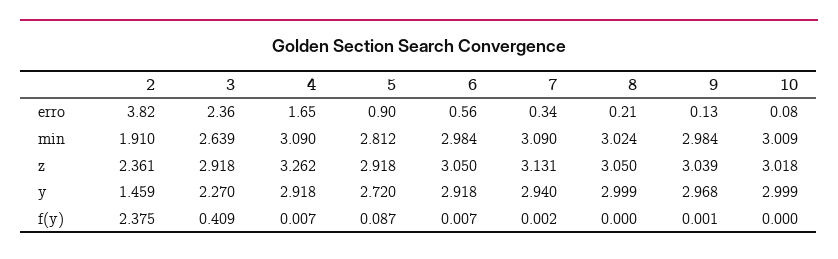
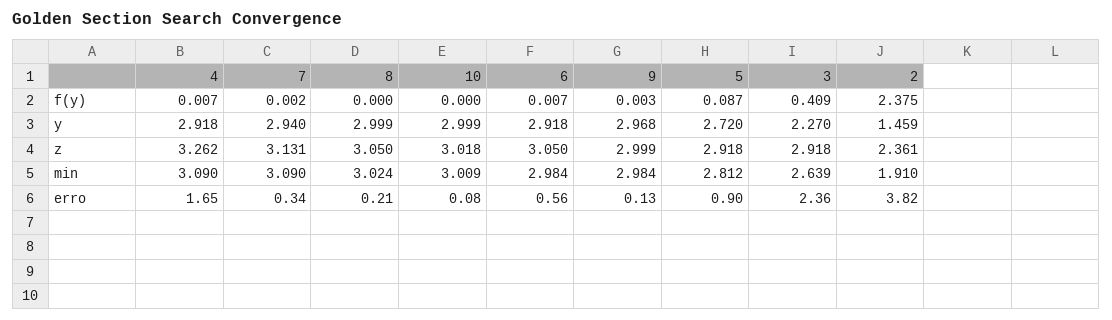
  {
    "2": {
      "erro": 3.82,
      "min": 1.91,
      "z": 2.361,
      "y": 1.459,
      "f(y)": 2.375
    },
    "3": {
      "erro": 2.36,
      "min": 2.639,
      "z": 2.918,
      "y": 2.27,
      "f(y)": 0.409
    },
    "4": {
      "erro": 1.65,
      "min": 3.09,
      "z": 3.262,
      "y": 2.918,
      "f(y)": 0.007
    },
    "5": {
      "erro": 0.9,
      "min": 2.812,
      "z": 2.918,
      "y": 2.72,
      "f(y)": 0.087
    },
    "6": {
      "erro": 0.56,
      "min": 2.984,
      "z": 3.05,
      "y": 2.918,
      "f(y)": 0.007
    },
    "7": {
      "erro": 0.34,
      "min": 3.09,
      "z": 3.131,
      "y": 2.94,
      "f(y)": 0.002
    },
    "8": {
      "erro": 0.21,
      "min": 3.024,
      "z": 3.05,
      "y": 2.999,
      "f(y)": 0
    },
    "9": {
      "erro": 0.13,
      "min": 2.984,
-     "z": 3.039,
+     "z": 2.999,
      "y": 2.968,
-     "f(y)": 0.001
+     "f(y)": 0.003
    },
    "10": {
      "erro": 0.08,
      "min": 3.009,
      "z": 3.018,
      "y": 2.999,
      "f(y)": 0
    }
  }

